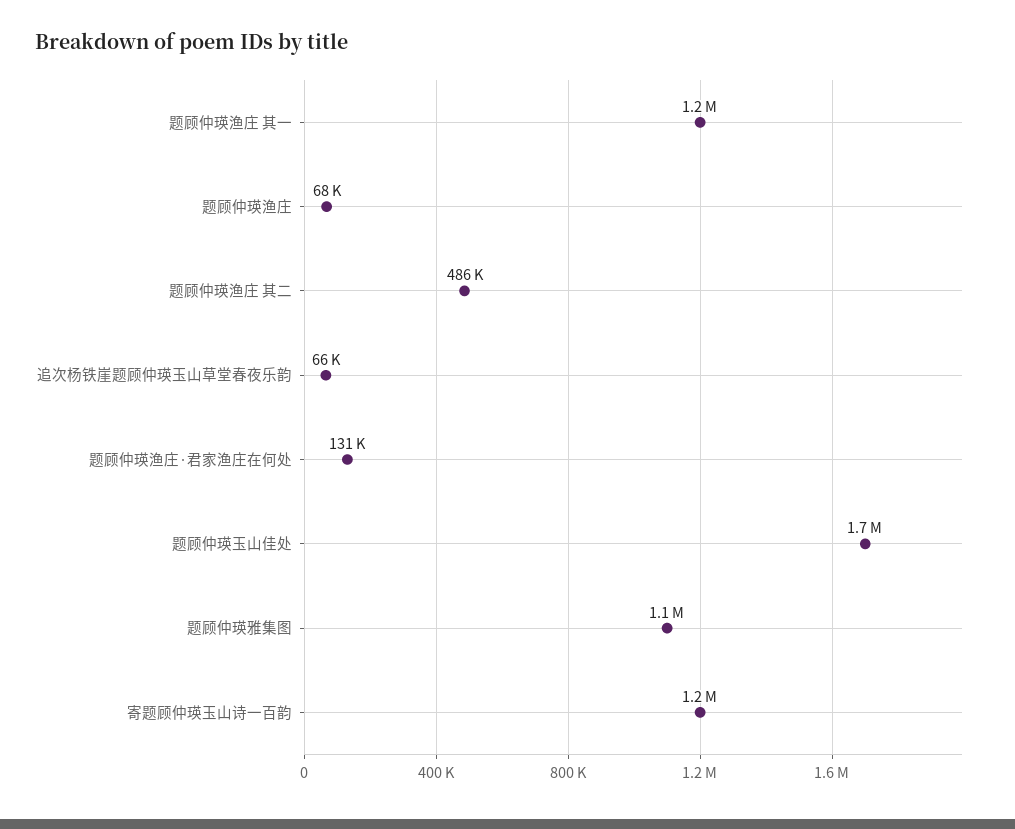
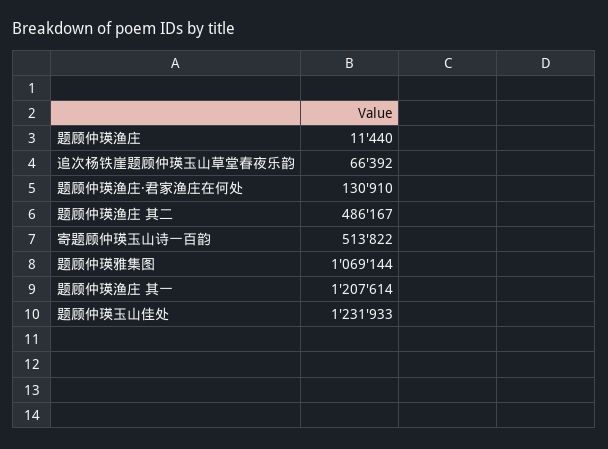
  {
    "题顾仲瑛渔庄 其一": 1207614,
-   "题顾仲瑛渔庄": 68000,
+   "题顾仲瑛渔庄": 11440,
    "题顾仲瑛渔庄 其二": 486167,
    "追次杨铁崖题顾仲瑛玉山草堂春夜乐韵": 66392,
    "题顾仲瑛渔庄·君家渔庄在何处": 130910,
-   "题顾仲瑛玉山佳处": 1700000,
+   "题顾仲瑛玉山佳处": 1231933,
    "题顾仲瑛雅集图": 1069144,
-   "寄题顾仲瑛玉山诗一百韵": 1200000
+   "寄题顾仲瑛玉山诗一百韵": 513822
  }

